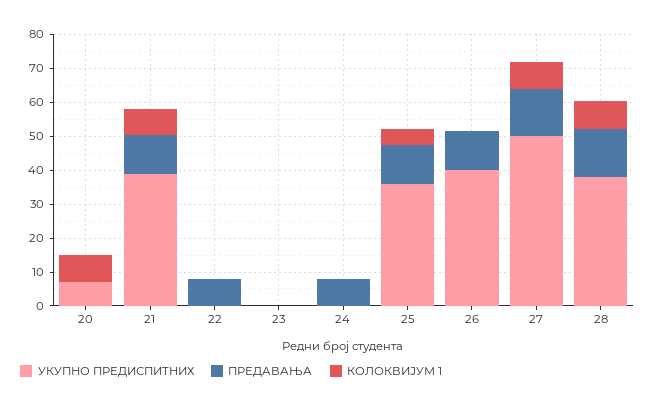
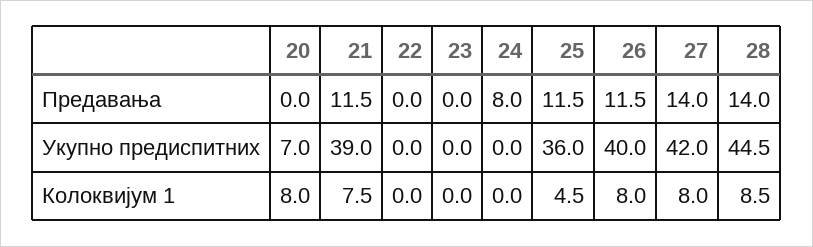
  {
    "УКУПНО ПРЕДИСПИТНИХ": {
      "20": 7,
      "21": 39,
      "22": 0,
      "23": 0,
      "24": 0,
      "25": 36,
      "26": 40,
-     "27": 50,
+     "27": 42,
-     "28": 37.5
+     "28": 44.5
    },
    "ПРЕДАВАЊА": {
      "20": 0,
      "21": 11.5,
-     "22": 7.5,
+     "22": 0,
      "23": 0,
      "24": 8,
      "25": 11.5,
      "26": 11.5,
      "27": 14,
      "28": 14
    },
    "КОЛОКВИЈУМ 1": {
      "20": 8,
      "21": 7.5,
      "22": 0,
      "23": 0,
      "24": 0,
      "25": 4.5,
-     "26": 0,
+     "26": 8,
      "27": 8,
      "28": 8.5
    }
  }

